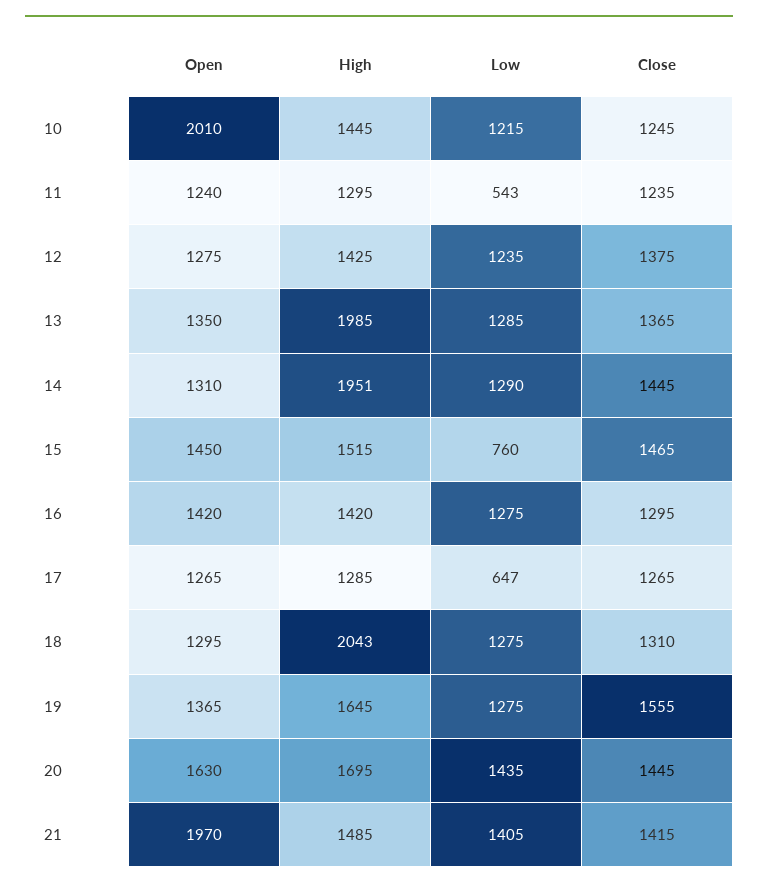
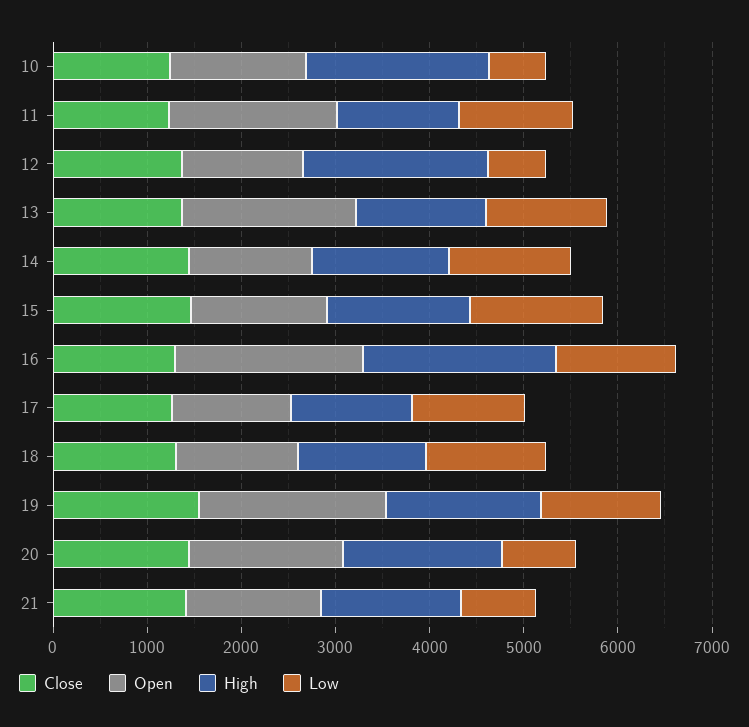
  {
    "Open": {
-     "10": 2010,
+     "10": 1400,
-     "11": 1240,
+     "11": 1800,
      "12": 1275,
-     "13": 1350,
+     "13": 1800,
      "14": 1310,
      "15": 1450,
-     "16": 1420,
+     "16": 2000,
      "17": 1265,
      "18": 1295,
-     "19": 1365,
+     "19": 2000,
      "20": 1630,
-     "21": 1970
+     "21": 1400
    },
    "High": {
-     "10": 1445,
+     "10": 2000,
      "11": 1295,
-     "12": 1425,
+     "12": 2000,
-     "13": 1985,
+     "13": 1400,
-     "14": 1951,
+     "14": 1400,
      "15": 1515,
-     "16": 1420,
+     "16": 2000,
      "17": 1285,
-     "18": 2043,
+     "18": 1400,
      "19": 1645,
      "20": 1695,
      "21": 1485
    },
    "Low": {
-     "10": 1215,
+     "10": 600,
-     "11": 543,
+     "11": 1200,
-     "12": 1235,
+     "12": 600,
      "13": 1285,
      "14": 1290,
-     "15": 760,
+     "15": 1400,
      "16": 1275,
-     "17": 647,
+     "17": 1200,
      "18": 1275,
      "19": 1275,
-     "20": 1435,
+     "20": 800,
-     "21": 1405
+     "21": 800
    },
    "Close": {
      "10": 1245,
      "11": 1235,
      "12": 1375,
      "13": 1365,
      "14": 1445,
      "15": 1465,
      "16": 1295,
      "17": 1265,
      "18": 1310,
      "19": 1555,
      "20": 1445,
      "21": 1415
    }
  }

